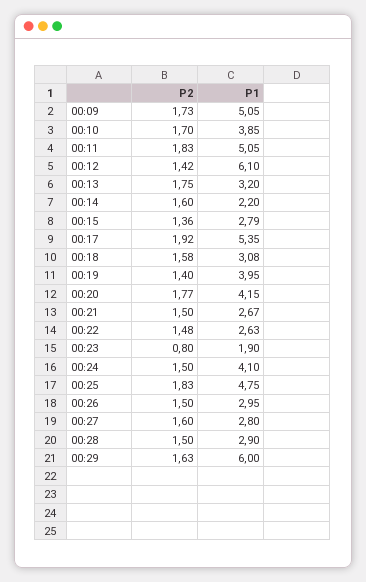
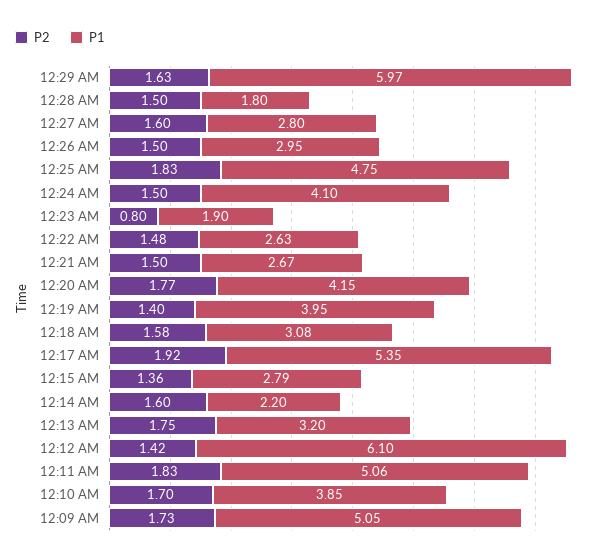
  {
    "P2": {
      "00:09": 1.73,
      "00:10": 1.7,
      "00:11": 1.83,
      "00:12": 1.42,
      "00:13": 1.75,
      "00:14": 1.6,
      "00:15": 1.36,
      "00:17": 1.92,
      "00:18": 1.58,
      "00:19": 1.4,
      "00:20": 1.77,
      "00:21": 1.5,
      "00:22": 1.48,
      "00:23": 0.8,
      "00:24": 1.5,
      "00:25": 1.83,
      "00:26": 1.5,
      "00:27": 1.6,
      "00:28": 1.5,
      "00:29": 1.63
    },
    "P1": {
      "00:09": 5.05,
      "00:10": 3.85,
-     "00:11": 5.05,
+     "00:11": 5.06,
      "00:12": 6.1,
      "00:13": 3.2,
      "00:14": 2.2,
      "00:15": 2.79,
      "00:17": 5.35,
      "00:18": 3.08,
      "00:19": 3.95,
      "00:20": 4.15,
      "00:21": 2.67,
      "00:22": 2.63,
      "00:23": 1.9,
      "00:24": 4.1,
      "00:25": 4.75,
      "00:26": 2.95,
      "00:27": 2.8,
-     "00:28": 2.9,
+     "00:28": 1.8,
-     "00:29": 6
+     "00:29": 5.97
    }
  }

